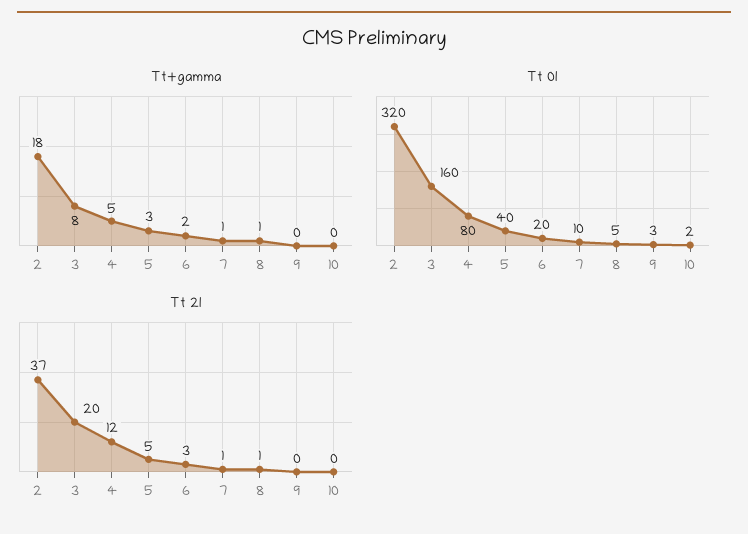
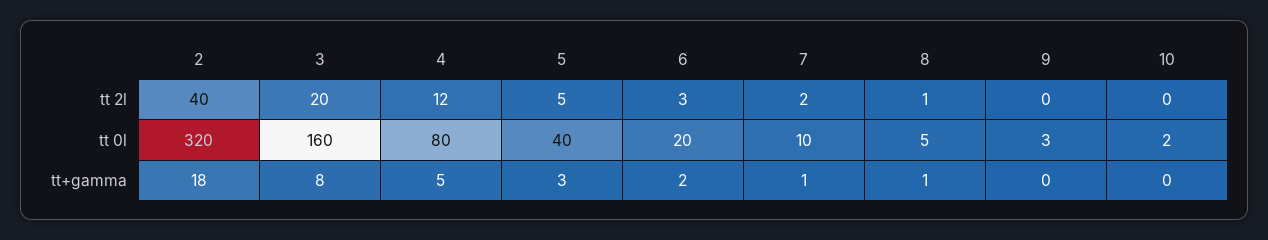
  {
    "Tt+gamma": {
      "2": 18,
      "3": 8,
      "4": 5,
      "5": 3,
      "6": 2,
      "7": 1,
      "8": 1,
      "9": 0,
      "10": 0
    },
    "Tt 0l": {
      "2": 320,
      "3": 160,
      "4": 80,
      "5": 40,
      "6": 20,
      "7": 10,
      "8": 5,
      "9": 3,
      "10": 2
    },
    "Tt 2l": {
-     "2": 37,
+     "2": 40,
      "3": 20,
      "4": 12,
      "5": 5,
      "6": 3,
-     "7": 1,
+     "7": 2,
      "8": 1,
      "9": 0,
      "10": 0
    }
  }

